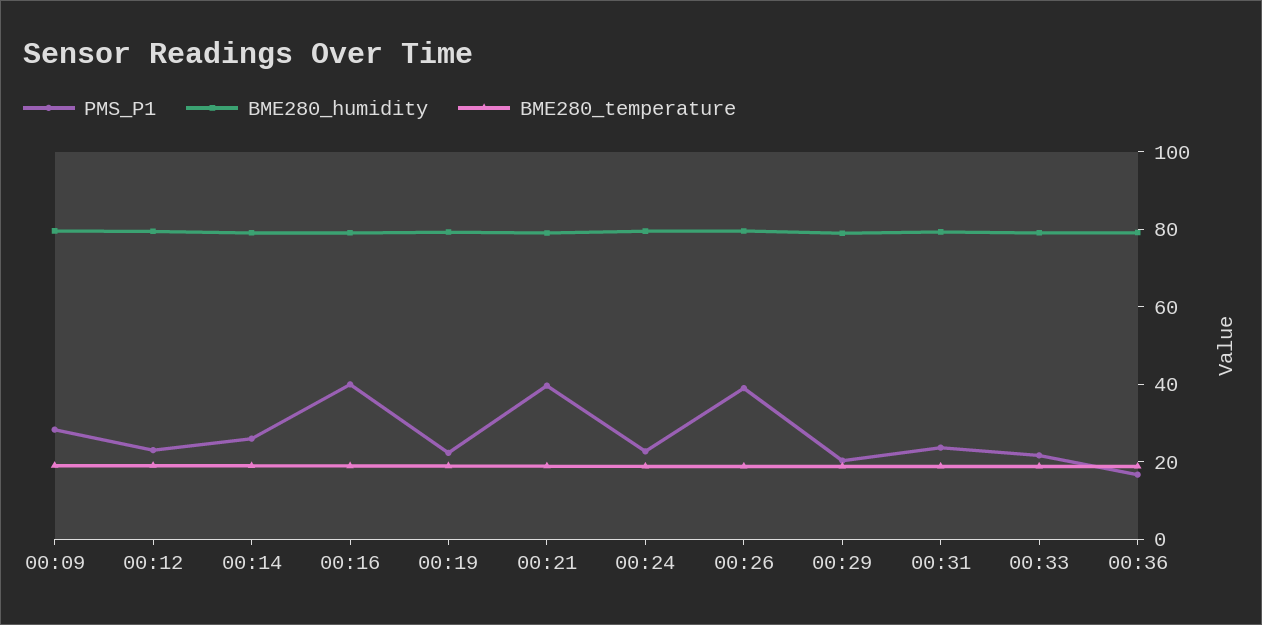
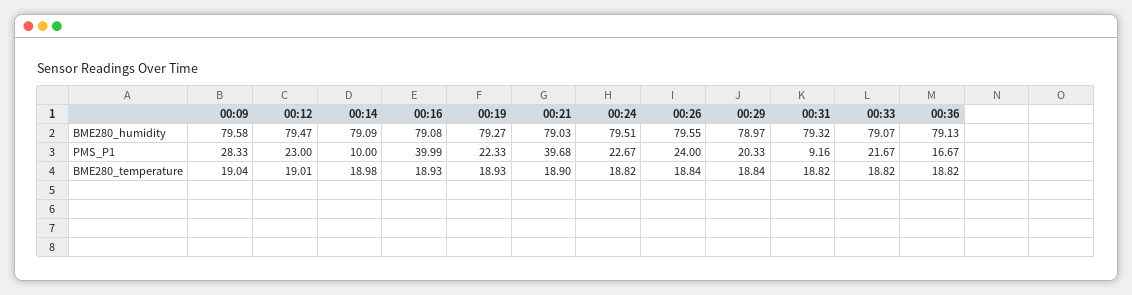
  {
    "PMS_P1": {
      "00:09": 28.33,
      "00:12": 23,
-     "00:14": 25,
+     "00:14": 10,
      "00:16": 39.99,
      "00:19": 22.33,
      "00:21": 39.68,
      "00:24": 22.67,
-     "00:26": 40,
+     "00:26": 24,
      "00:29": 20.33,
-     "00:31": 25,
+     "00:31": 9.16,
      "00:33": 21.67,
      "00:36": 16.67
    },
    "BME280_humidity": {
      "00:09": 79.58,
      "00:12": 79.47,
      "00:14": 79.09,
      "00:16": 79.08,
      "00:19": 79.27,
      "00:21": 79.03,
      "00:24": 79.51,
      "00:26": 79.55,
      "00:29": 78.97,
      "00:31": 79.32,
      "00:33": 79.07,
      "00:36": 79.13
    },
    "BME280_temperature": {
      "00:09": 19.04,
      "00:12": 19.01,
      "00:14": 18.98,
      "00:16": 18.93,
      "00:19": 18.93,
      "00:21": 18.9,
      "00:24": 18.82,
      "00:26": 18.84,
      "00:29": 18.84,
      "00:31": 18.82,
      "00:33": 18.82,
      "00:36": 18.82
    }
  }

